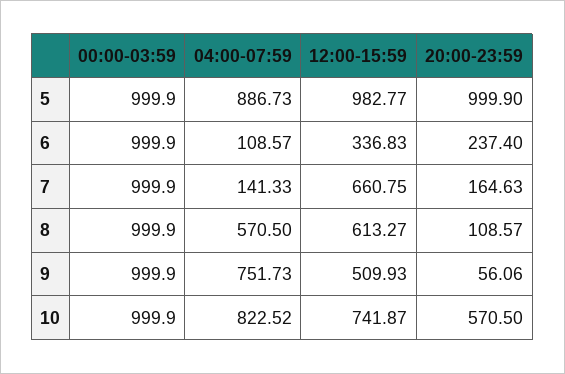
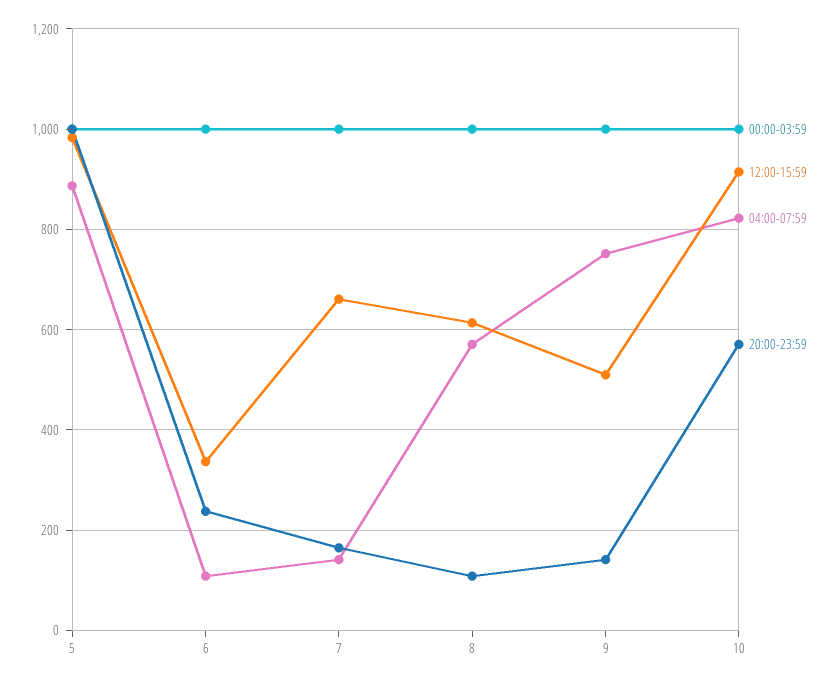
  {
    "00:00-03:59": {
      "5": 999.9,
      "6": 999.9,
      "7": 999.9,
      "8": 999.9,
      "9": 999.9,
      "10": 999.9
    },
    "04:00-07:59": {
      "5": 886.73,
      "6": 108.57,
      "7": 141.33,
      "8": 570.5,
      "9": 751.73,
      "10": 822.52
    },
    "12:00-15:59": {
      "5": 982.77,
      "6": 336.83,
      "7": 660.75,
      "8": 613.27,
      "9": 509.93,
-     "10": 741.87
+     "10": 920
    },
    "20:00-23:59": {
      "5": 999.9,
      "6": 237.4,
      "7": 164.63,
      "8": 108.57,
-     "9": 56.06,
+     "9": 140,
      "10": 570.5
    }
  }

